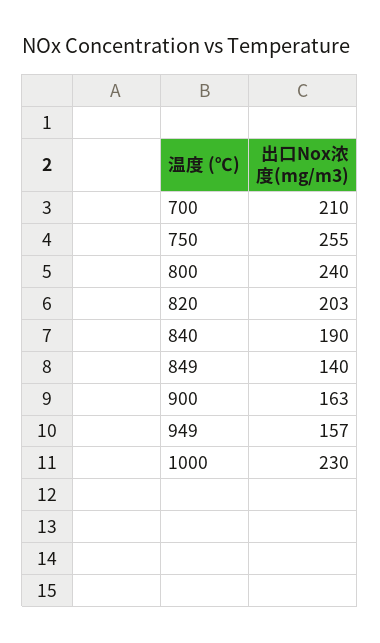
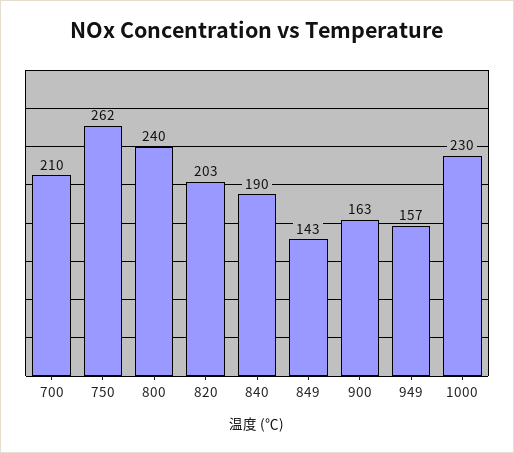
  {
    "700": 210,
-   "750": 255,
+   "750": 262,
    "800": 240,
    "820": 203,
    "840": 190,
-   "849": 140,
+   "849": 143,
    "900": 163,
    "949": 157,
    "1000": 230
  }

